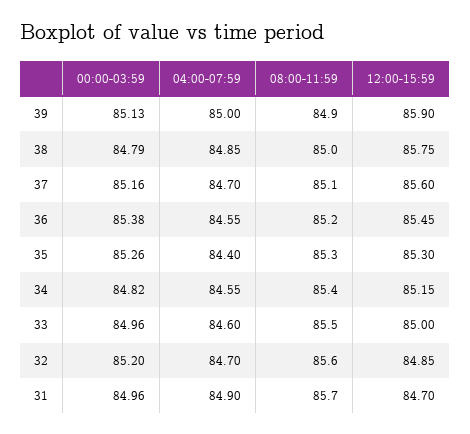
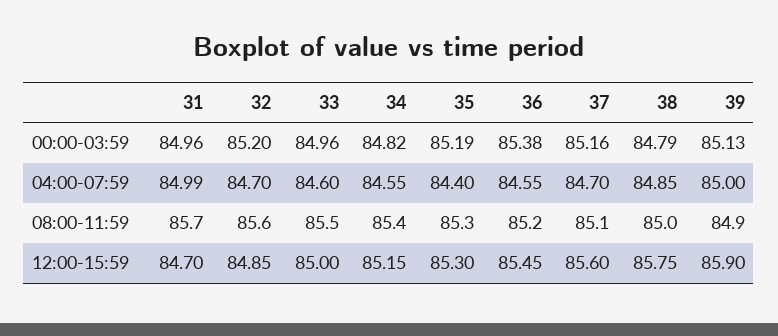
  {
    "00:00-03:59": {
      "39": 85.13,
      "38": 84.79,
      "37": 85.16,
      "36": 85.38,
-     "35": 85.26,
+     "35": 85.19,
      "34": 84.82,
      "33": 84.96,
      "32": 85.2,
      "31": 84.96
    },
    "04:00-07:59": {
      "39": 85,
      "38": 84.85,
      "37": 84.7,
      "36": 84.55,
      "35": 84.4,
      "34": 84.55,
      "33": 84.6,
      "32": 84.7,
-     "31": 84.9
+     "31": 84.99
    },
    "08:00-11:59": {
      "39": 84.9,
      "38": 85,
      "37": 85.1,
      "36": 85.2,
      "35": 85.3,
      "34": 85.4,
      "33": 85.5,
      "32": 85.6,
      "31": 85.7
    },
    "12:00-15:59": {
      "39": 85.9,
      "38": 85.75,
      "37": 85.6,
      "36": 85.45,
      "35": 85.3,
      "34": 85.15,
      "33": 85,
      "32": 84.85,
      "31": 84.7
    }
  }

